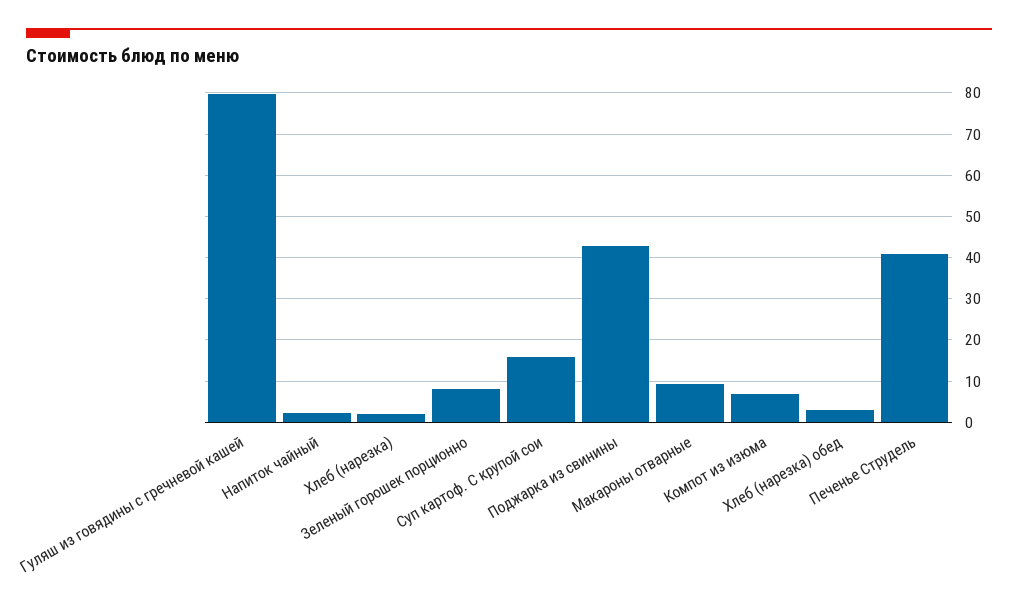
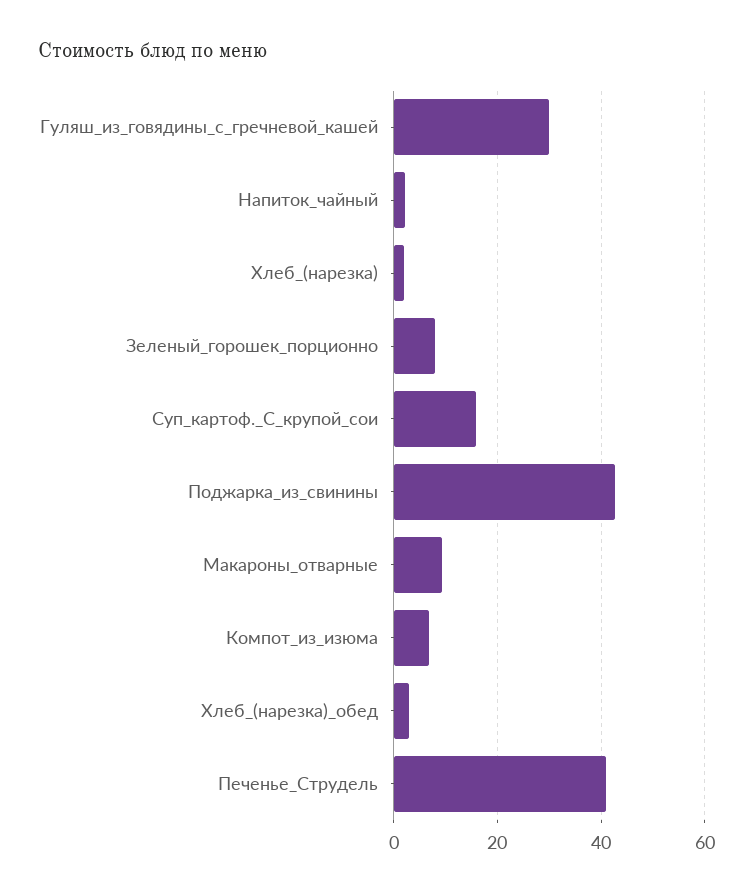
  {
-   "Гуляш из говядины с гречневой кашей": 80,
+   "Гуляш из говядины с гречневой кашей": 30,
    "Напиток чайный": 2,
    "Хлеб (нарезка)": 2,
    "Зеленый горошек порционно": 8,
    "Суп картоф. С крупой сои": 16,
    "Поджарка из свинины": 42,
    "Макароны отварные": 10,
    "Компот из изюма": 6,
    "Хлеб (нарезка) обед": 2,
    "Печенье Струдель": 40
  }

